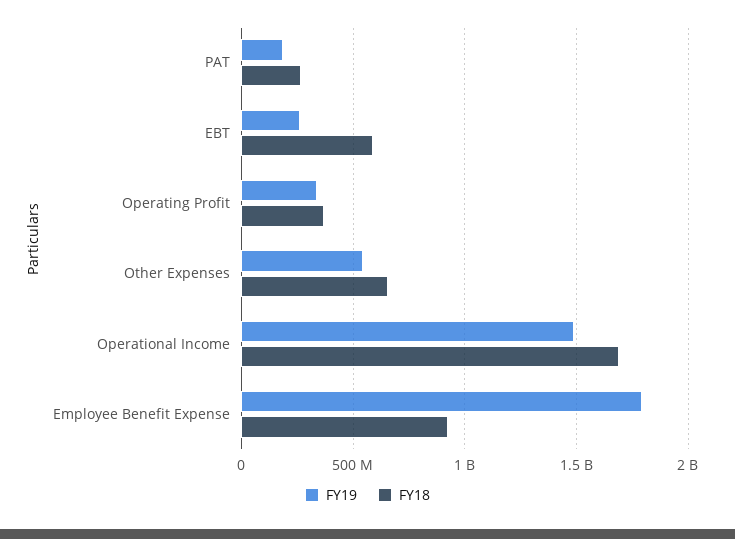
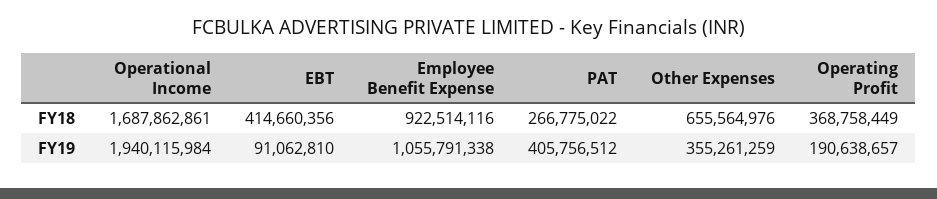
  {
    "FY19": {
-     "PAT": 200000000,
+     "PAT": 405756512,
-     "EBT": 250000000,
+     "EBT": 91062810,
-     "Operating Profit": 350000000,
+     "Operating Profit": 190638657,
-     "Other Expenses": 550000000,
+     "Other Expenses": 355261259,
-     "Operational Income": 1500000000,
+     "Operational Income": 1940115984,
-     "Employee Benefit Expense": 1800000000
+     "Employee Benefit Expense": 1055791338
    },
    "FY18": {
      "PAT": 266775022,
-     "EBT": 600000000,
+     "EBT": 414660356,
      "Operating Profit": 368758449,
      "Other Expenses": 655564976,
      "Operational Income": 1687862861,
      "Employee Benefit Expense": 922514116
    }
  }

